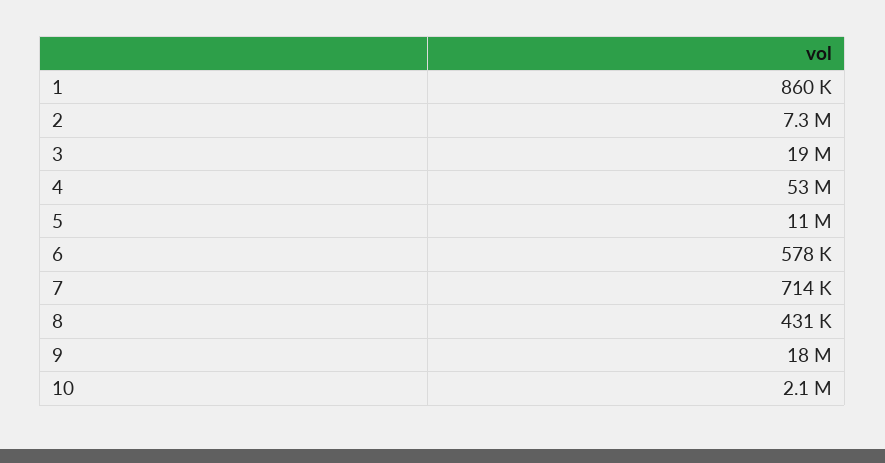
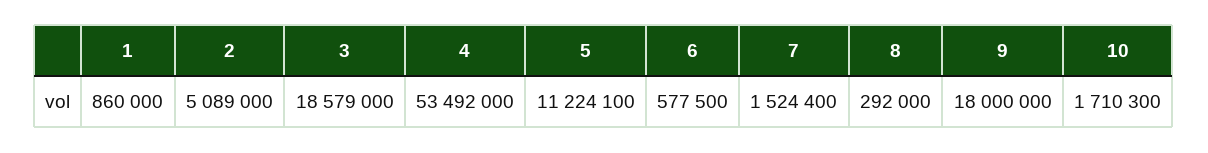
  {
    "1": 860000,
-   "2": 7300000,
+   "2": 5089000,
    "3": 18579000,
    "4": 53492000,
    "5": 11224100,
    "6": 577500,
-   "7": 714000,
+   "7": 1524400,
-   "8": 431000,
+   "8": 292000,
    "9": 18000000,
-   "10": 2100000
+   "10": 1710300
  }

